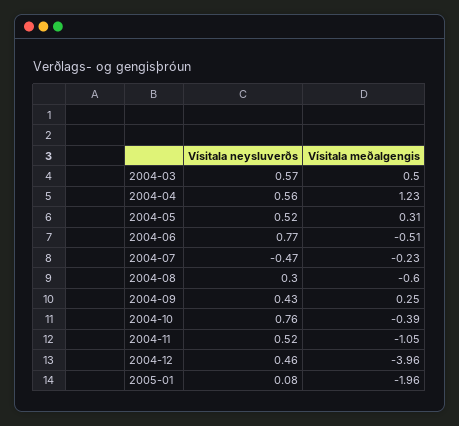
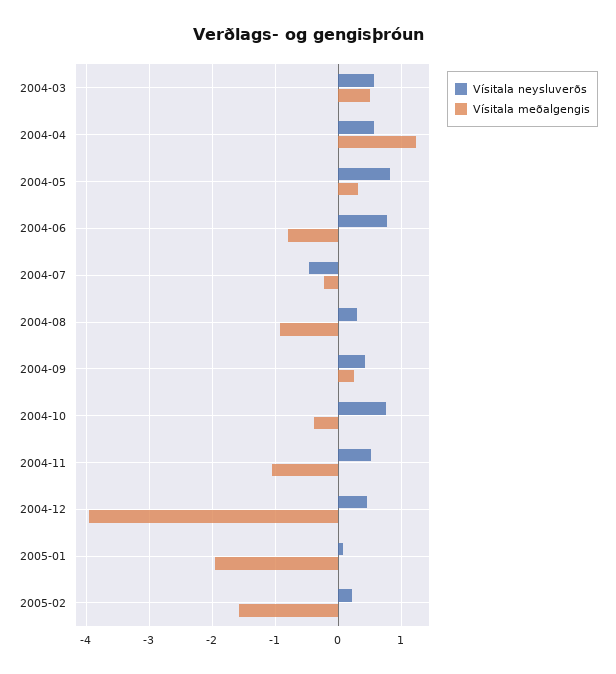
  {
    "Vísitala neysluverðs": {
      "2004-03": 0.57,
      "2004-04": 0.56,
-     "2004-05": 0.52,
+     "2004-05": 0.8,
      "2004-06": 0.77,
      "2004-07": -0.47,
      "2004-08": 0.3,
      "2004-09": 0.43,
      "2004-10": 0.76,
      "2004-11": 0.52,
      "2004-12": 0.46,
-     "2005-01": 0.08
+     "2005-01": 0.08,
+     "2005-02": 0.2
    },
    "Vísitala meðalgengis": {
      "2004-03": 0.5,
      "2004-04": 1.23,
      "2004-05": 0.31,
-     "2004-06": -0.51,
+     "2004-06": -0.8,
      "2004-07": -0.23,
-     "2004-08": -0.6,
+     "2004-08": -0.9,
      "2004-09": 0.25,
      "2004-10": -0.39,
      "2004-11": -1.05,
      "2004-12": -3.96,
-     "2005-01": -1.96
+     "2005-01": -1.96,
+     "2005-02": -1.6
    }
  }

